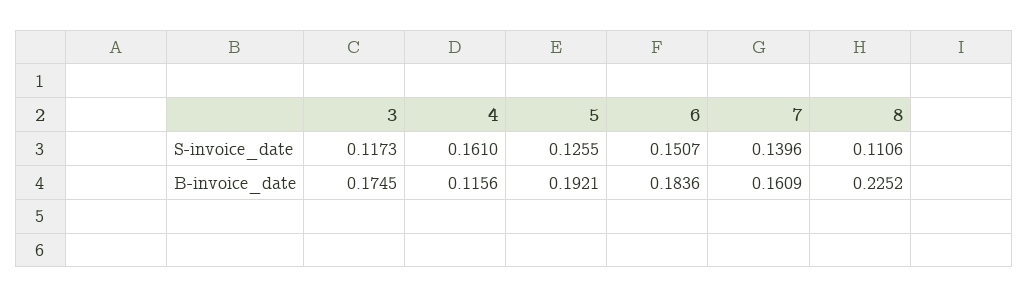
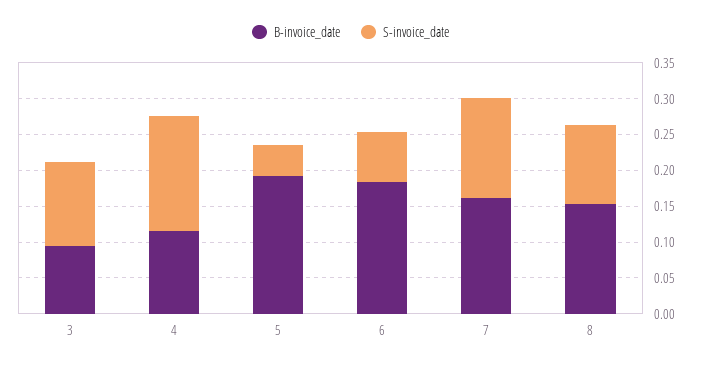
  {
    "S-invoice_date": {
      "3": 0.1173,
      "4": 0.161,
-     "5": 0.1255,
+     "5": 0.05,
-     "6": 0.1507,
+     "6": 0.075,
      "7": 0.1396,
      "8": 0.1106
    },
    "B-invoice_date": {
-     "3": 0.1745,
+     "3": 0.1,
      "4": 0.1156,
      "5": 0.1921,
      "6": 0.1836,
      "7": 0.1609,
-     "8": 0.2252
+     "8": 0.15
    }
  }

